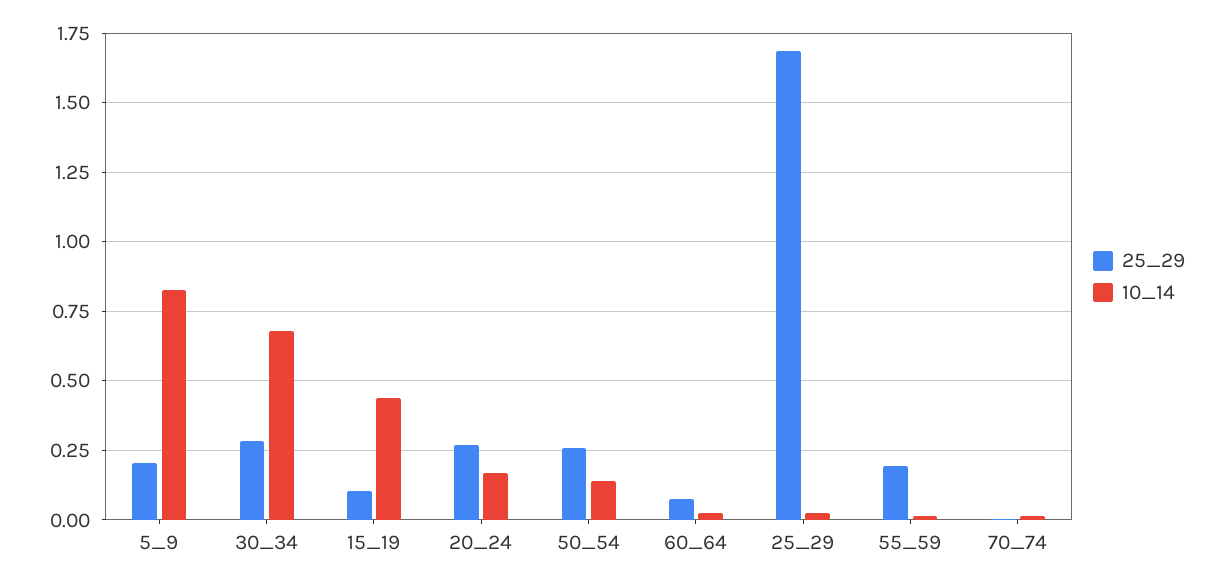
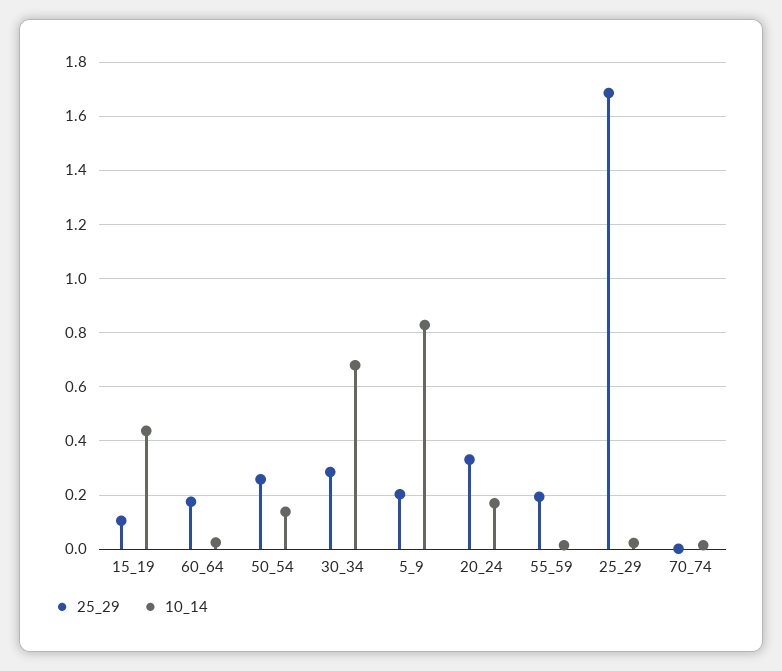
  {
    "25_29": {
      "5_9": 0.2,
      "30_34": 0.275,
      "15_19": 0.1,
-     "20_24": 0.275,
+     "20_24": 0.325,
      "50_54": 0.25,
-     "60_64": 0.075,
+     "60_64": 0.175,
      "25_29": 1.675,
      "55_59": 0.2,
      "70_74": 0
    },
    "10_14": {
      "5_9": 0.825,
      "30_34": 0.675,
      "15_19": 0.425,
      "20_24": 0.175,
      "50_54": 0.15,
      "60_64": 0.025,
      "25_29": 0.025,
      "55_59": 0.025,
      "70_74": 0.025
    }
  }

